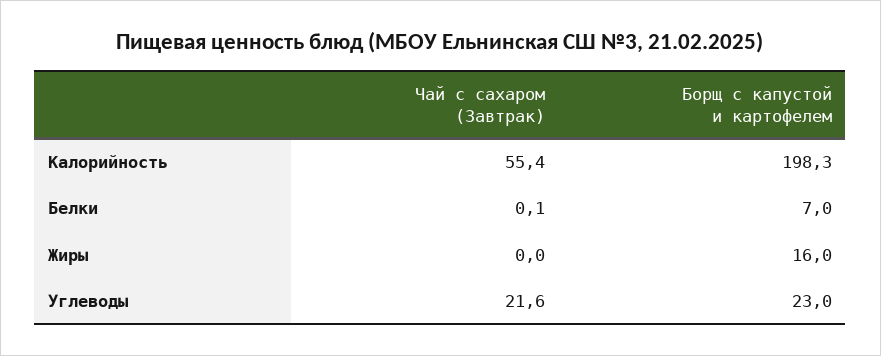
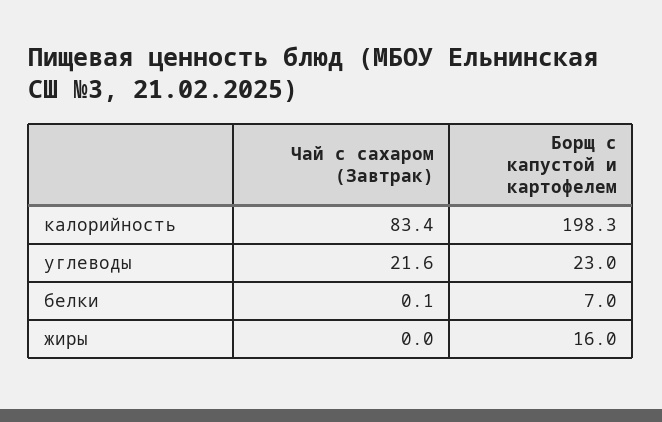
  {
    "Чай с сахаром (Завтрак)": {
-     "Калорийность": 55.4,
+     "Калорийность": 83.4,
      "Белки": 0.1,
      "Жиры": 0,
      "Углеводы": 21.6
    },
    "Борщ с капустой и картофелем": {
      "Калорийность": 198.3,
      "Белки": 7,
      "Жиры": 16,
      "Углеводы": 23
    }
  }

